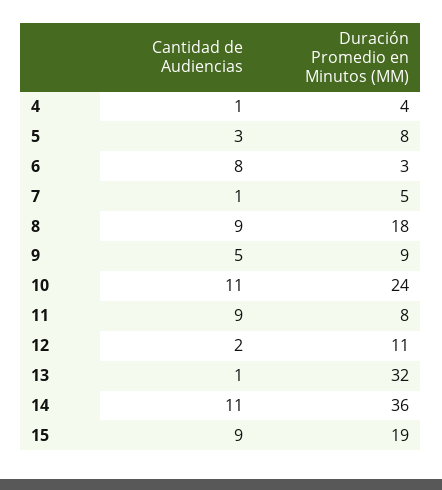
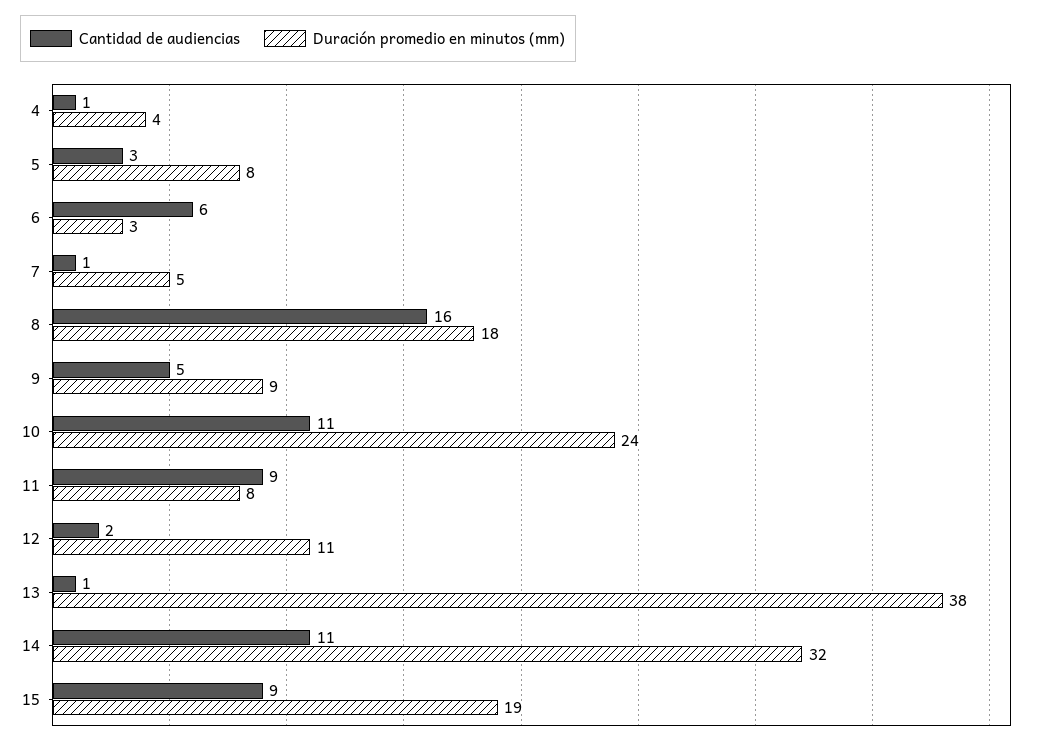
  {
    "Cantidad de Audiencias": {
      "4": 1,
      "5": 3,
-     "6": 8,
+     "6": 6,
      "7": 1,
-     "8": 9,
+     "8": 16,
      "9": 5,
      "10": 11,
      "11": 9,
      "12": 2,
      "13": 1,
      "14": 11,
      "15": 9
    },
    "Duración Promedio en Minutos (MM)": {
      "4": 4,
      "5": 8,
      "6": 3,
      "7": 5,
      "8": 18,
      "9": 9,
      "10": 24,
      "11": 8,
      "12": 11,
-     "13": 32,
+     "13": 38,
-     "14": 36,
+     "14": 32,
      "15": 19
    }
  }

